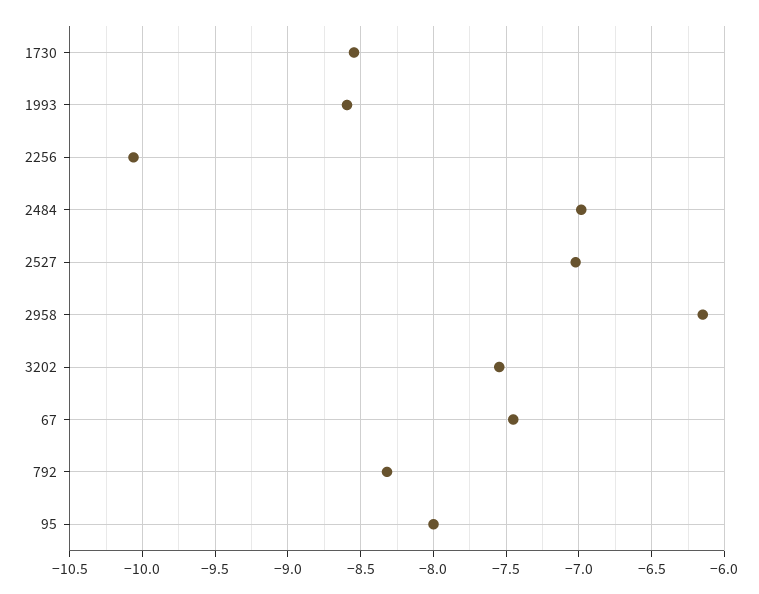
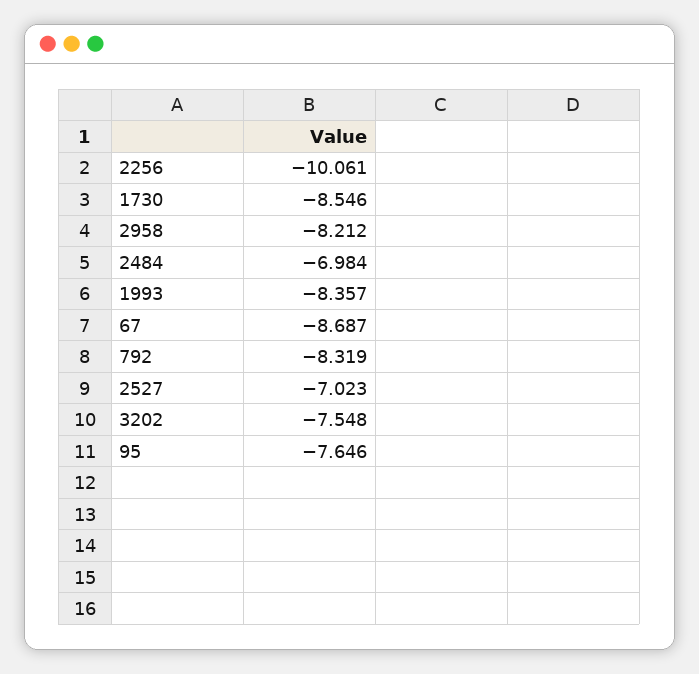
  {
    "1730": -8.546,
-   "1993": -8.6,
+   "1993": -8.357,
    "2256": -10.061,
    "2484": -6.984,
    "2527": -7.023,
-   "2958": -6.15,
+   "2958": -8.212,
    "3202": -7.548,
-   "67": -7.45,
+   "67": -8.687,
    "792": -8.319,
-   "95": -8
+   "95": -7.646
  }

